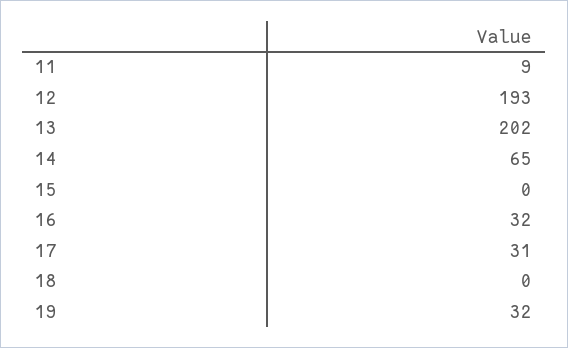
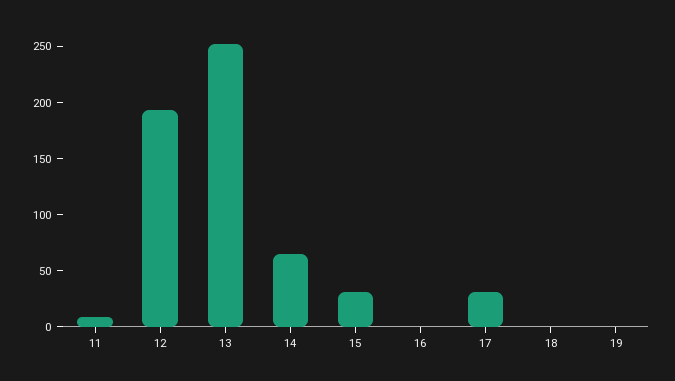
  {
    "11": 9,
    "12": 193,
-   "13": 202,
+   "13": 250,
    "14": 65,
-   "15": 0,
+   "15": 30,
-   "16": 32,
+   "16": 0,
    "17": 31,
    "18": 0,
-   "19": 32
+   "19": 0
  }

